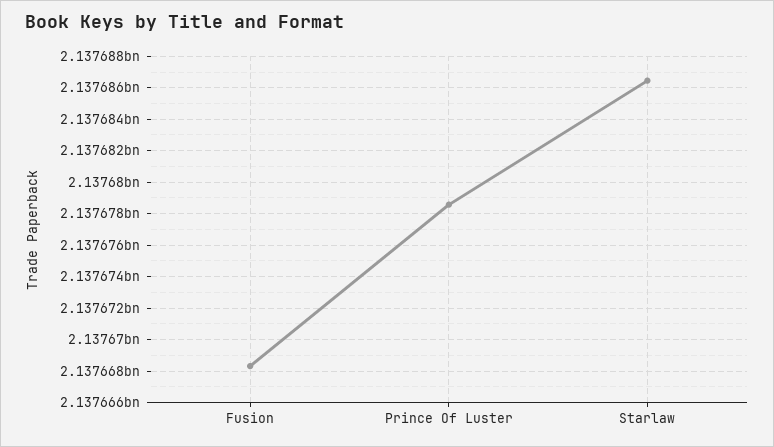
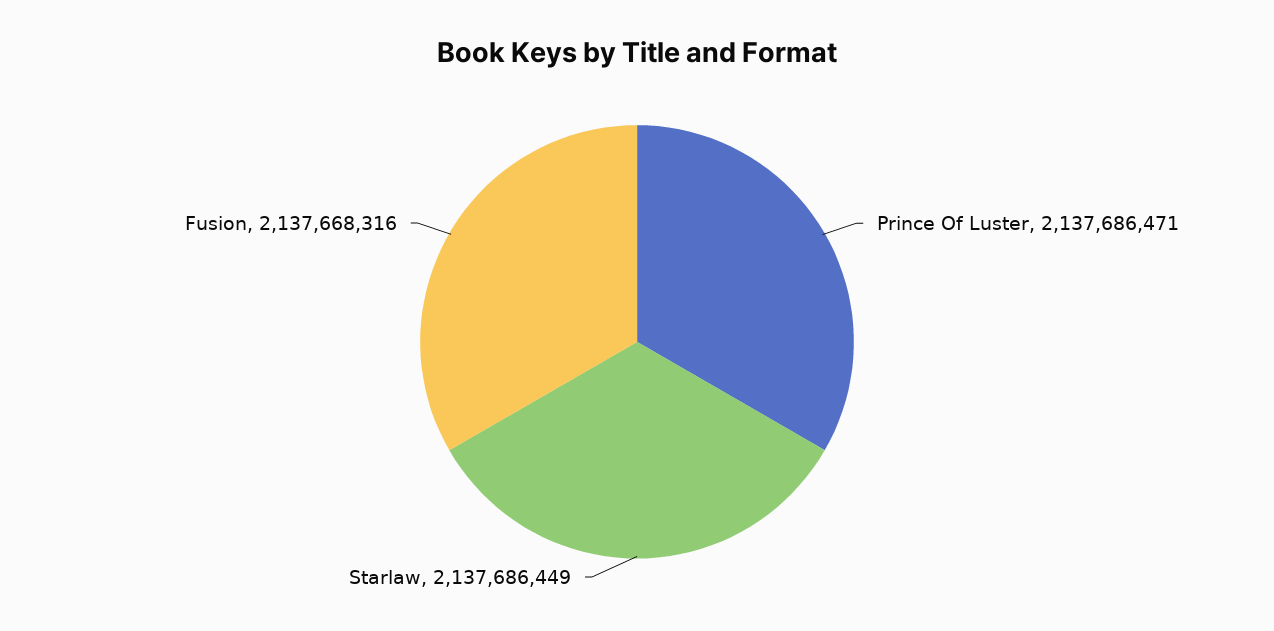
  {
    "Fusion": 2137668316,
-   "Prince Of Luster": 2137678500,
+   "Prince Of Luster": 2137686471,
    "Starlaw": 2137686449
  }

